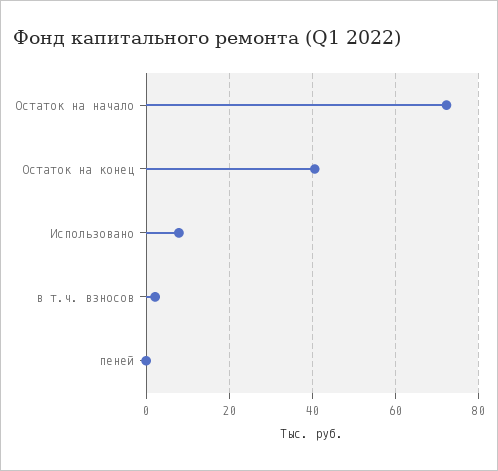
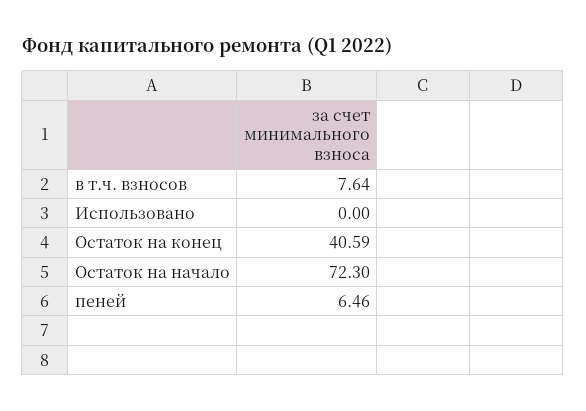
  {
    "Остаток на начало": 72.3,
    "Остаток на конец": 40.59,
-   "Использовано": 8,
+   "Использовано": 0,
-   "в т.ч. взносов": 2,
+   "в т.ч. взносов": 7.64,
-   "пеней": 0
+   "пеней": 6.46
  }

